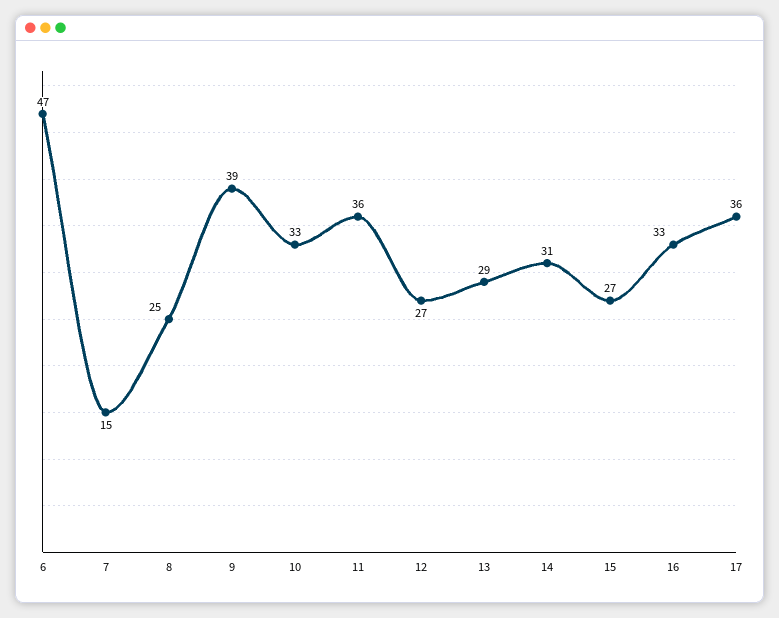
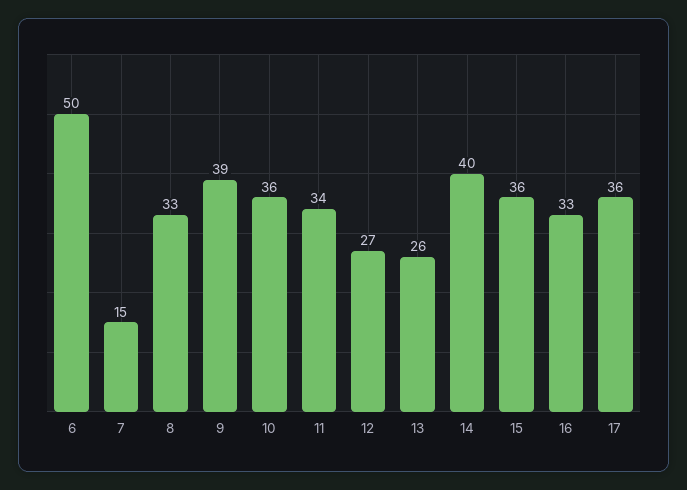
  {
-   "6": 47,
+   "6": 50,
    "7": 15,
-   "8": 25,
+   "8": 33,
    "9": 39,
-   "10": 33,
+   "10": 36,
-   "11": 36,
+   "11": 34,
    "12": 27,
-   "13": 29,
+   "13": 26,
-   "14": 31,
+   "14": 40,
-   "15": 27,
+   "15": 36,
    "16": 33,
    "17": 36
  }

